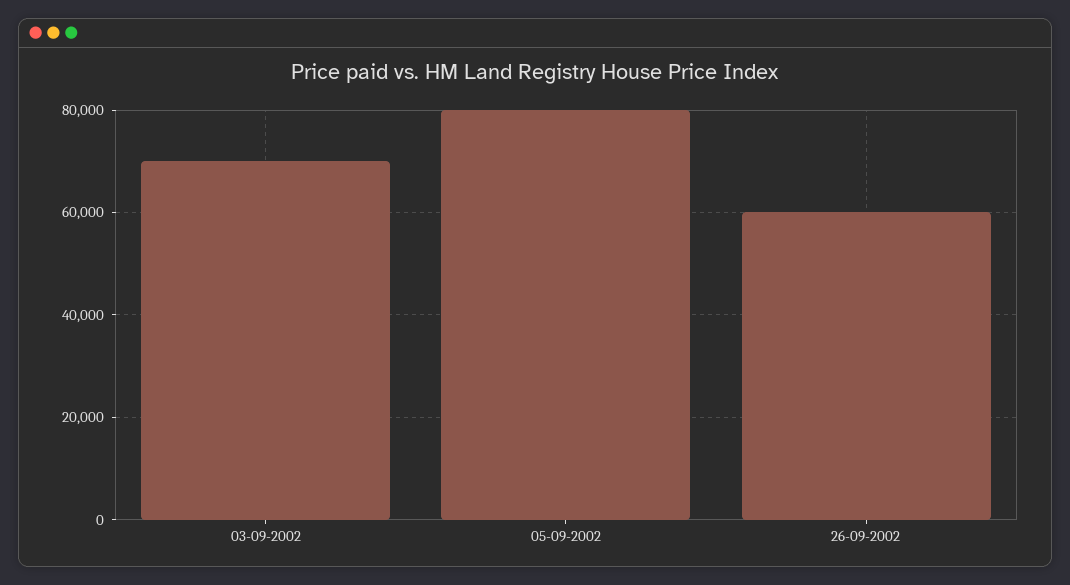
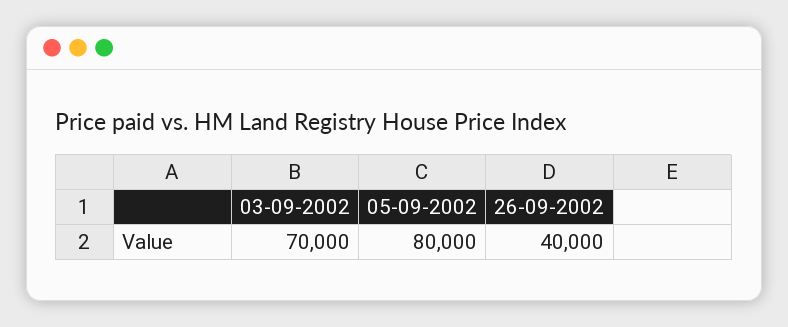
  {
    "03-09-2002": 70000,
    "05-09-2002": 80000,
-   "26-09-2002": 60000
+   "26-09-2002": 40000
  }

